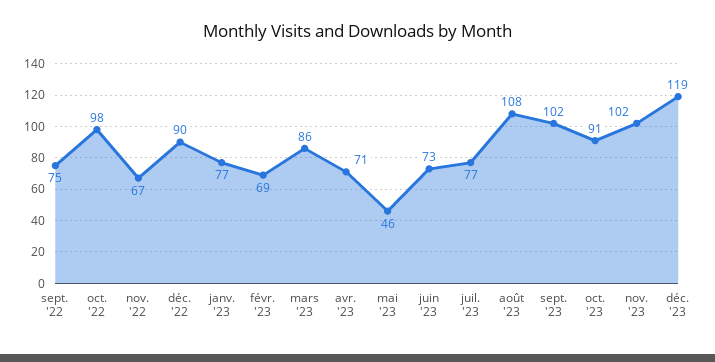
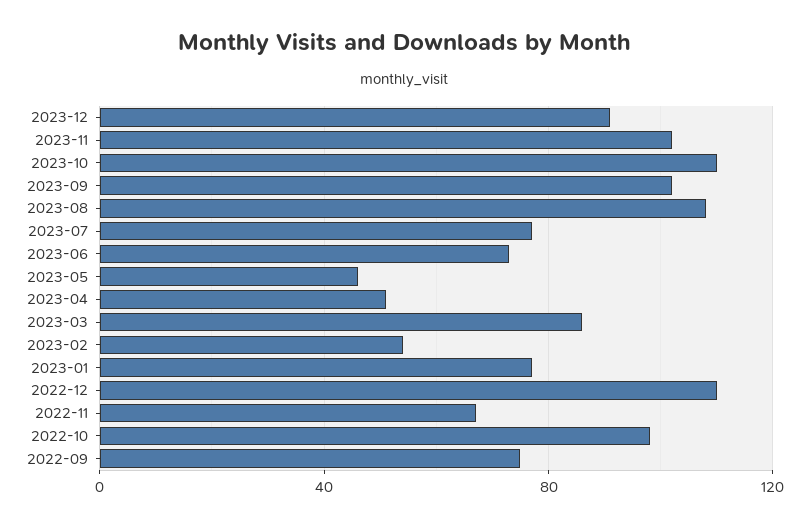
  {
    "sept. '22": 75,
    "oct. '22": 98,
    "nov. '22": 67,
-   "déc. '22": 90,
+   "déc. '22": 110,
    "janv. '23": 77,
-   "févr. '23": 69,
+   "févr. '23": 55,
    "mars '23": 86,
-   "avr. '23": 71,
+   "avr. '23": 50,
    "mai '23": 46,
    "juin '23": 73,
    "juil. '23": 77,
    "août '23": 108,
    "sept. '23": 102,
-   "oct. '23": 91,
+   "oct. '23": 110,
    "nov. '23": 102,
-   "déc. '23": 119
+   "déc. '23": 90
  }

